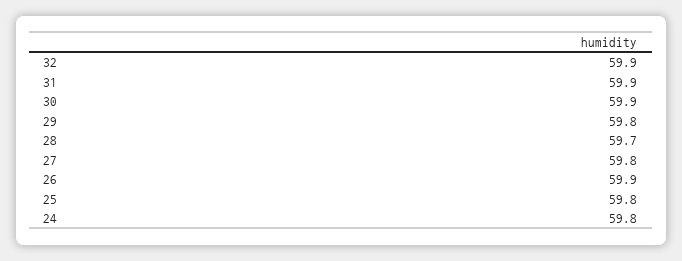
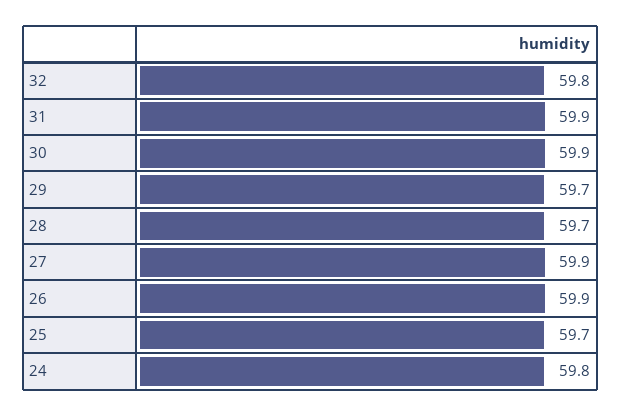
  {
-   "32": 59.9,
+   "32": 59.8,
    "31": 59.9,
    "30": 59.9,
-   "29": 59.8,
+   "29": 59.7,
    "28": 59.7,
-   "27": 59.8,
+   "27": 59.9,
    "26": 59.9,
-   "25": 59.8,
+   "25": 59.7,
    "24": 59.8
  }

